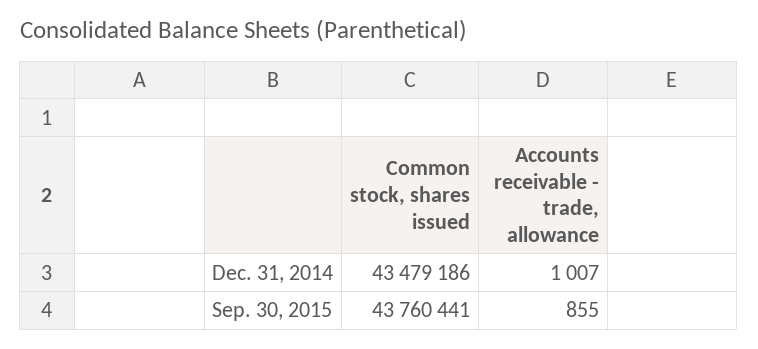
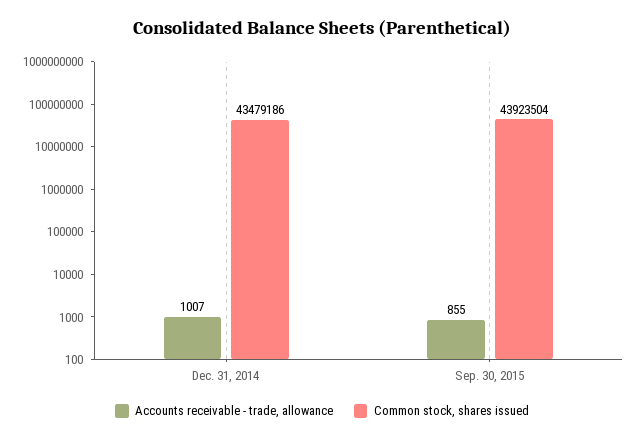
  {
    "Common stock, shares issued": {
      "Dec. 31, 2014": 43479186,
-     "Sep. 30, 2015": 43760441
+     "Sep. 30, 2015": 43923504
    },
    "Accounts receivable - trade, allowance": {
      "Dec. 31, 2014": 1007,
      "Sep. 30, 2015": 855
    }
  }

